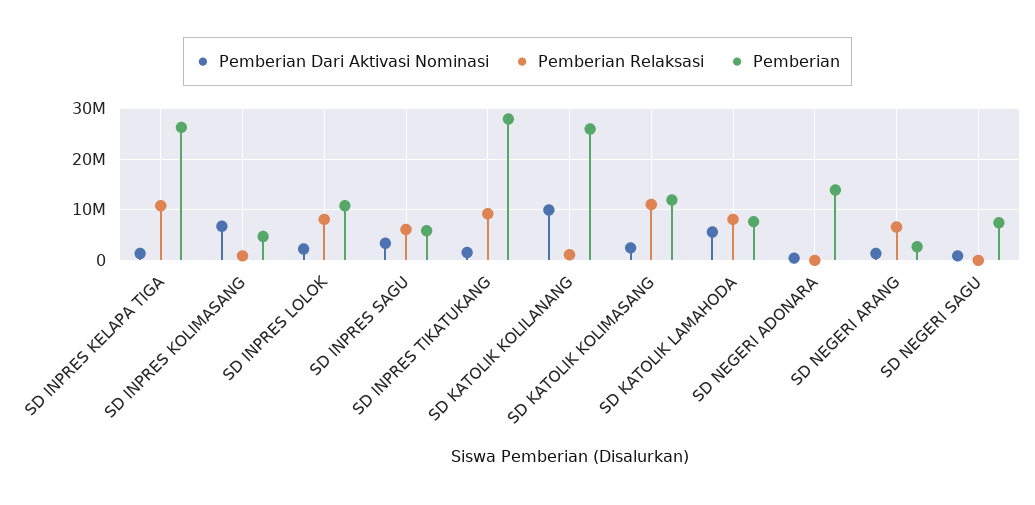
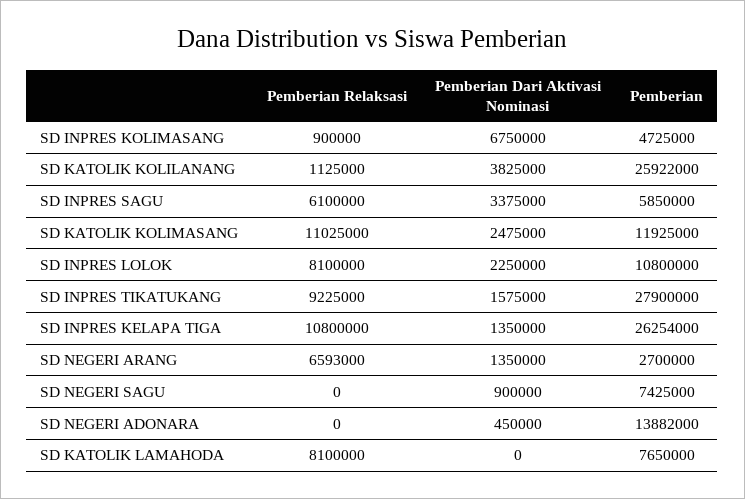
  {
    "Pemberian Dari Aktivasi Nominasi": {
      "SD INPRES KELAPA TIGA": 1350000,
      "SD INPRES KOLIMASANG": 6750000,
      "SD INPRES LOLOK": 2250000,
      "SD INPRES SAGU": 3375000,
      "SD INPRES TIKATUKANG": 1575000,
-     "SD KATOLIK KOLILANANG": 10000000,
+     "SD KATOLIK KOLILANANG": 3825000,
      "SD KATOLIK KOLIMASANG": 2475000,
-     "SD KATOLIK LAMAHODA": 6000000,
+     "SD KATOLIK LAMAHODA": 0,
      "SD NEGERI ADONARA": 450000,
      "SD NEGERI ARANG": 1350000,
      "SD NEGERI SAGU": 900000
    },
    "Pemberian Relaksasi": {
      "SD INPRES KELAPA TIGA": 10800000,
      "SD INPRES KOLIMASANG": 900000,
      "SD INPRES LOLOK": 8100000,
      "SD INPRES SAGU": 6100000,
      "SD INPRES TIKATUKANG": 9225000,
      "SD KATOLIK KOLILANANG": 1125000,
      "SD KATOLIK KOLIMASANG": 11025000,
      "SD KATOLIK LAMAHODA": 8100000,
      "SD NEGERI ADONARA": 0,
      "SD NEGERI ARANG": 6593000,
      "SD NEGERI SAGU": 0
    },
    "Pemberian": {
      "SD INPRES KELAPA TIGA": 26254000,
      "SD INPRES KOLIMASANG": 4725000,
      "SD INPRES LOLOK": 10800000,
      "SD INPRES SAGU": 5850000,
      "SD INPRES TIKATUKANG": 27900000,
      "SD KATOLIK KOLILANANG": 25922000,
      "SD KATOLIK KOLIMASANG": 11925000,
      "SD KATOLIK LAMAHODA": 7650000,
      "SD NEGERI ADONARA": 13882000,
      "SD NEGERI ARANG": 2700000,
      "SD NEGERI SAGU": 7425000
    }
  }

